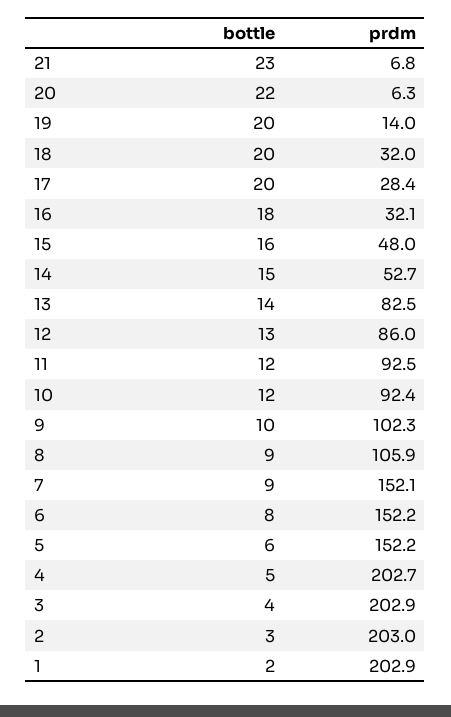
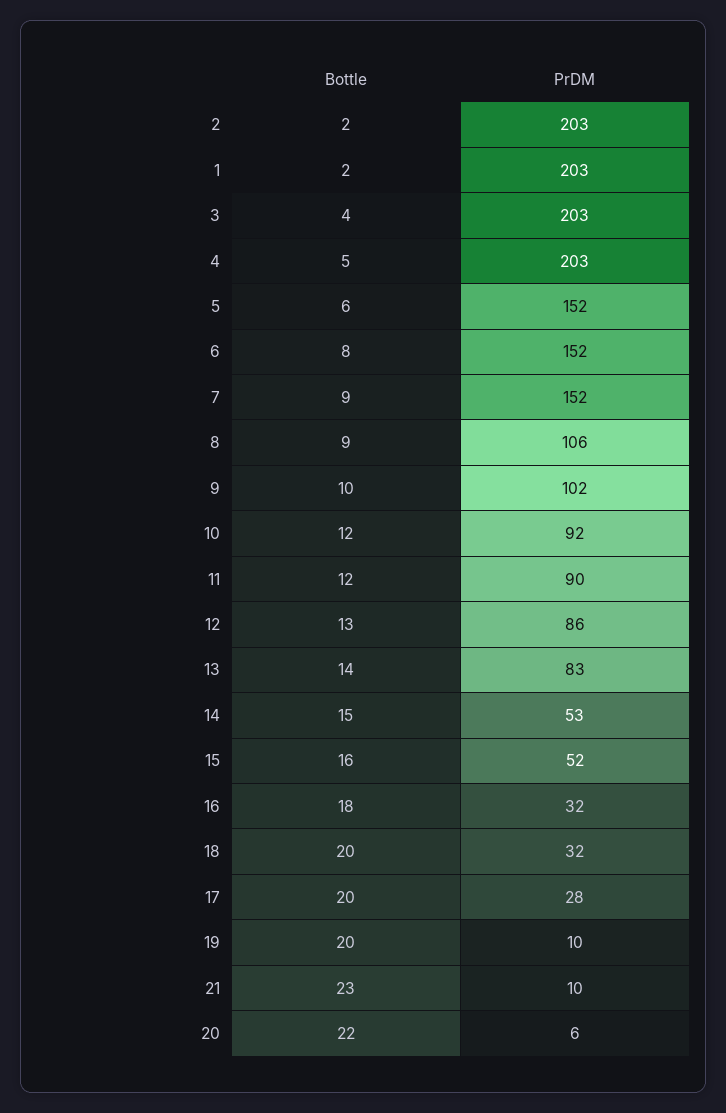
  {
    "bottle": {
      "21": 23,
      "20": 22,
      "19": 20,
      "18": 20,
      "17": 20,
      "16": 18,
      "15": 16,
      "14": 15,
      "13": 14,
      "12": 13,
      "11": 12,
      "10": 12,
      "9": 10,
      "8": 9,
      "7": 9,
      "6": 8,
      "5": 6,
      "4": 5,
      "3": 4,
-     "2": 3,
+     "2": 2,
      "1": 2
    },
    "prdm": {
-     "21": 6.8,
+     "21": 10,
      "20": 6.3,
-     "19": 14,
+     "19": 10,
      "18": 32,
      "17": 28.4,
      "16": 32.1,
-     "15": 48,
+     "15": 52,
      "14": 52.7,
      "13": 82.5,
      "12": 86,
-     "11": 92.5,
+     "11": 90,
      "10": 92.4,
      "9": 102.3,
      "8": 105.9,
      "7": 152.1,
      "6": 152.2,
      "5": 152.2,
      "4": 202.7,
      "3": 202.9,
      "2": 203,
      "1": 202.9
    }
  }

